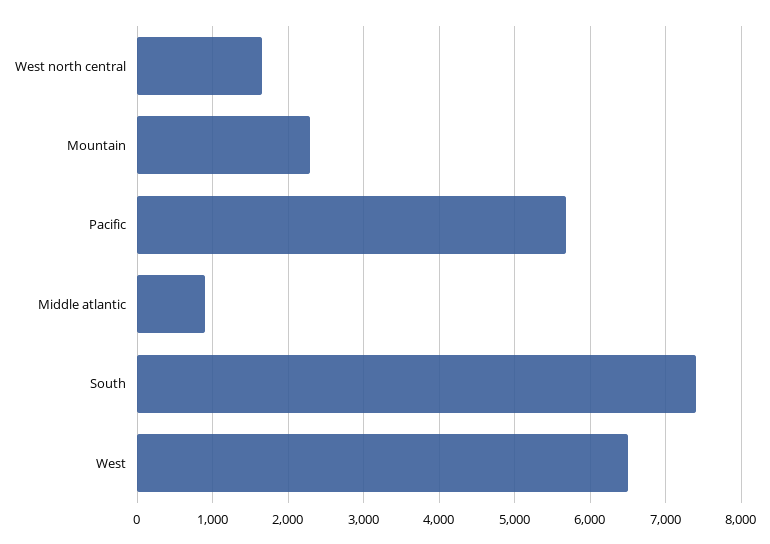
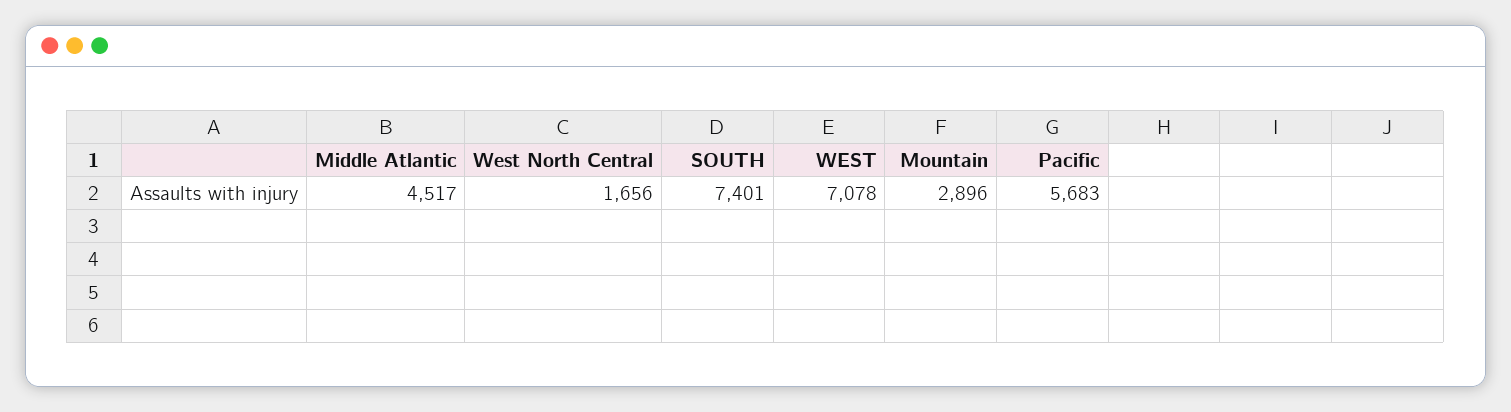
  {
    "West north central": 1656,
-   "Mountain": 2300,
+   "Mountain": 2896,
    "Pacific": 5683,
-   "Middle atlantic": 900,
+   "Middle atlantic": 4517,
    "South": 7401,
-   "West": 6500
+   "West": 7078
  }

